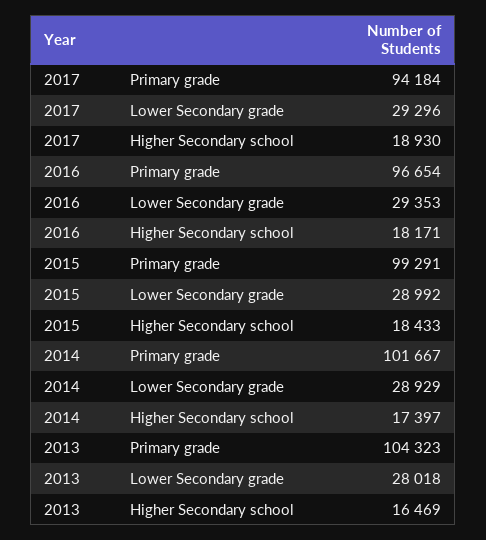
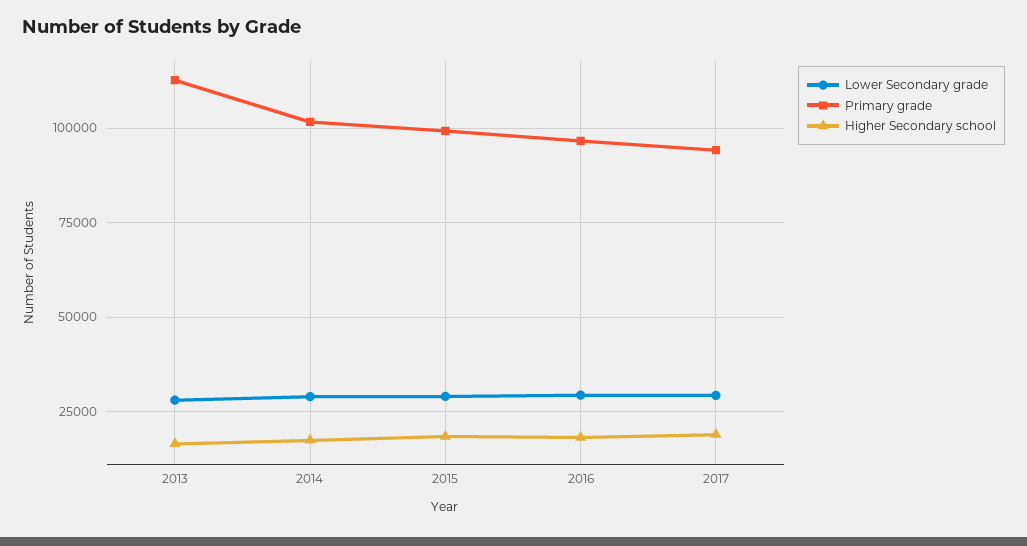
  {
    "Primary grade": {
      "2017": 94184,
      "2016": 96654,
      "2015": 99291,
      "2014": 101667,
-     "2013": 104323
+     "2013": 112500
    },
    "Lower Secondary grade": {
      "2017": 29296,
      "2016": 29353,
      "2015": 28992,
      "2014": 28929,
      "2013": 28018
    },
    "Higher Secondary school": {
      "2017": 18930,
      "2016": 18171,
      "2015": 18433,
      "2014": 17397,
      "2013": 16469
    }
  }

